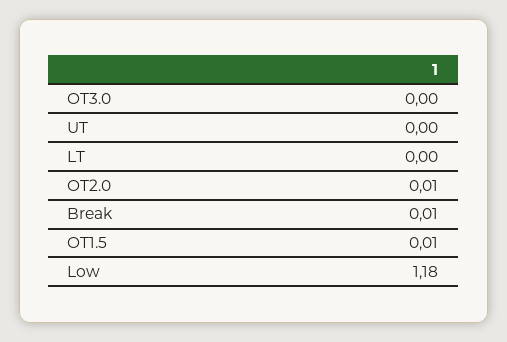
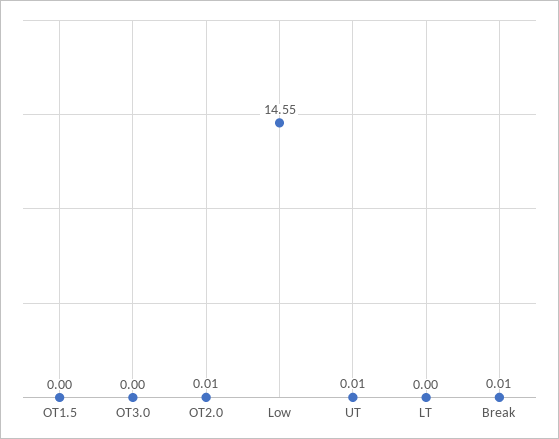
  {
    "OT3.0": 0,
-   "UT": 0,
+   "UT": 0.01,
    "LT": 0,
    "OT2.0": 0.01,
    "Break": 0.01,
-   "OT1.5": 0.01,
+   "OT1.5": 0,
-   "Low": 1.18
+   "Low": 14.55
  }

